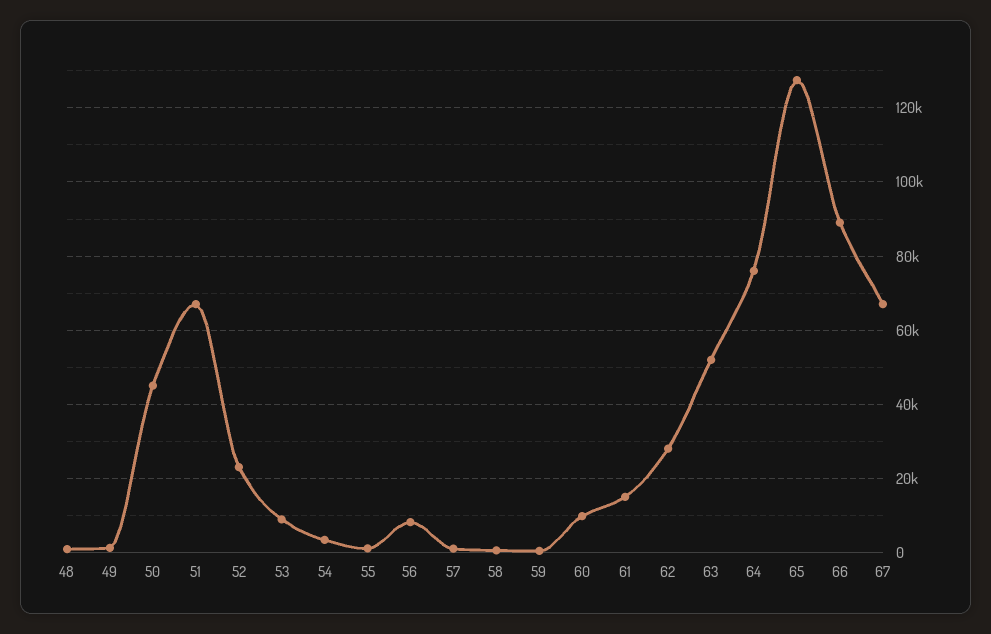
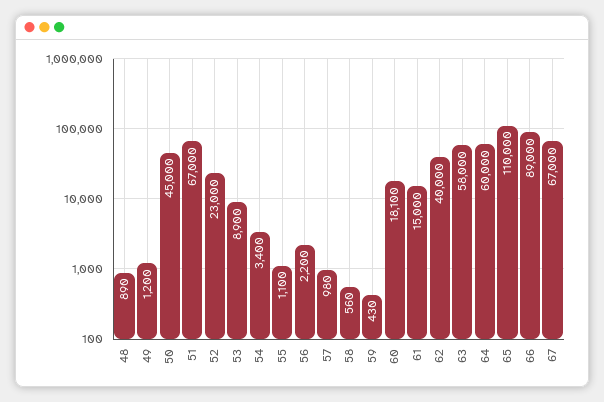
  {
    "48": 890,
    "49": 1200,
    "50": 45000,
    "51": 67000,
    "52": 23000,
    "53": 8900,
    "54": 3400,
    "55": 1100,
-   "56": 8000,
+   "56": 2200,
    "57": 980,
    "58": 560,
    "59": 430,
-   "60": 10000,
+   "60": 18100,
    "61": 15000,
-   "62": 28000,
+   "62": 40000,
-   "63": 52000,
+   "63": 58000,
-   "64": 76000,
+   "64": 60000,
-   "65": 128000,
+   "65": 110000,
    "66": 89000,
    "67": 67000
  }

